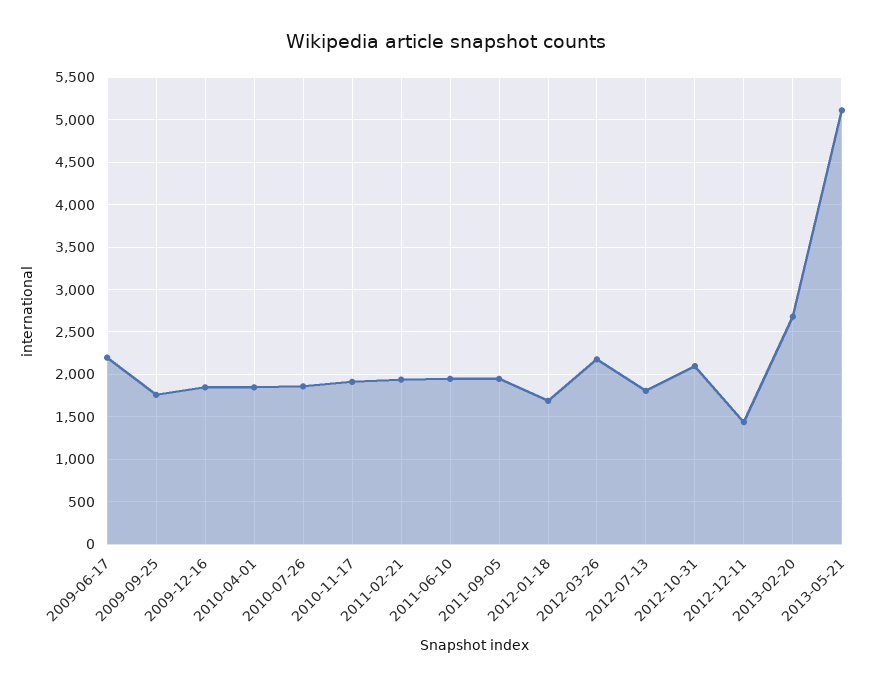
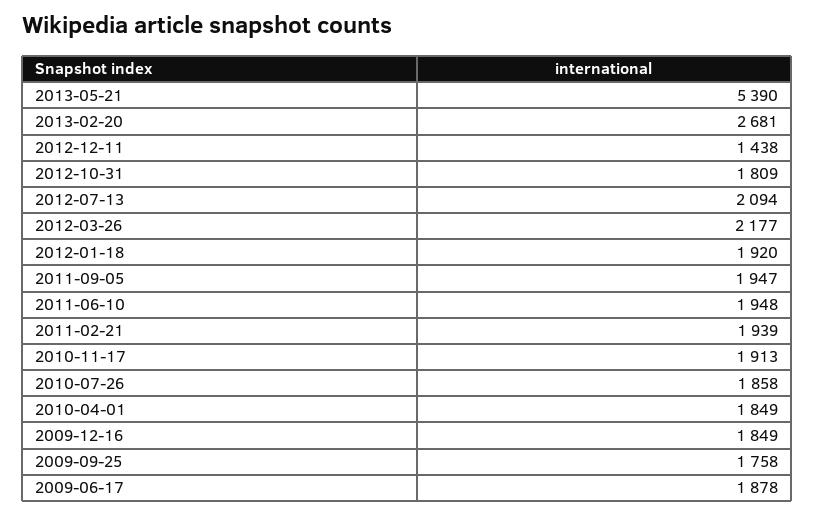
  {
-   "2009-06-17": 2200,
+   "2009-06-17": 1878,
    "2009-09-25": 1758,
    "2009-12-16": 1849,
    "2010-04-01": 1849,
    "2010-07-26": 1858,
    "2010-11-17": 1913,
    "2011-02-21": 1939,
    "2011-06-10": 1948,
    "2011-09-05": 1947,
-   "2012-01-18": 1700,
+   "2012-01-18": 1920,
    "2012-03-26": 2177,
-   "2012-07-13": 1800,
+   "2012-07-13": 2094,
-   "2012-10-31": 2100,
+   "2012-10-31": 1809,
    "2012-12-11": 1438,
    "2013-02-20": 2681,
-   "2013-05-21": 5100
+   "2013-05-21": 5390
  }

